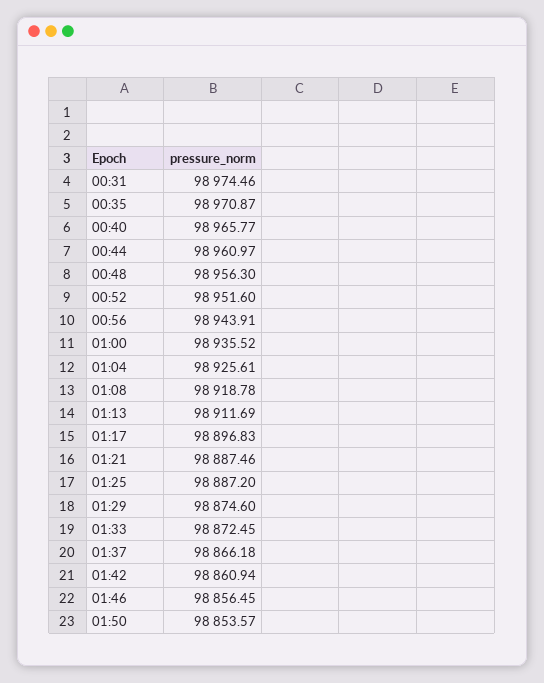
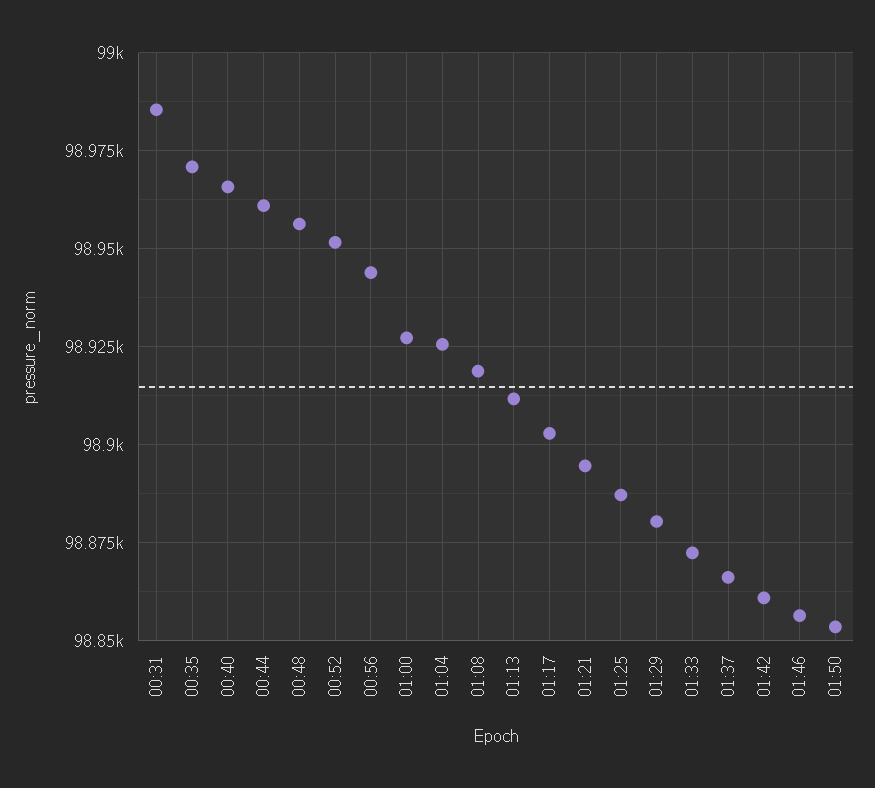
  {
-   "00:31": 98974.46,
+   "00:31": 98985,
    "00:35": 98970.87,
    "00:40": 98965.77,
    "00:44": 98960.97,
    "00:48": 98956.3,
    "00:52": 98951.6,
    "00:56": 98943.91,
-   "01:00": 98935.52,
+   "01:00": 98927.5,
    "01:04": 98925.61,
    "01:08": 98918.78,
    "01:13": 98911.69,
-   "01:17": 98896.83,
+   "01:17": 98902.5,
-   "01:21": 98887.46,
+   "01:21": 98895,
    "01:25": 98887.2,
-   "01:29": 98874.6,
+   "01:29": 98880,
    "01:33": 98872.45,
    "01:37": 98866.18,
    "01:42": 98860.94,
    "01:46": 98856.45,
    "01:50": 98853.57
  }

